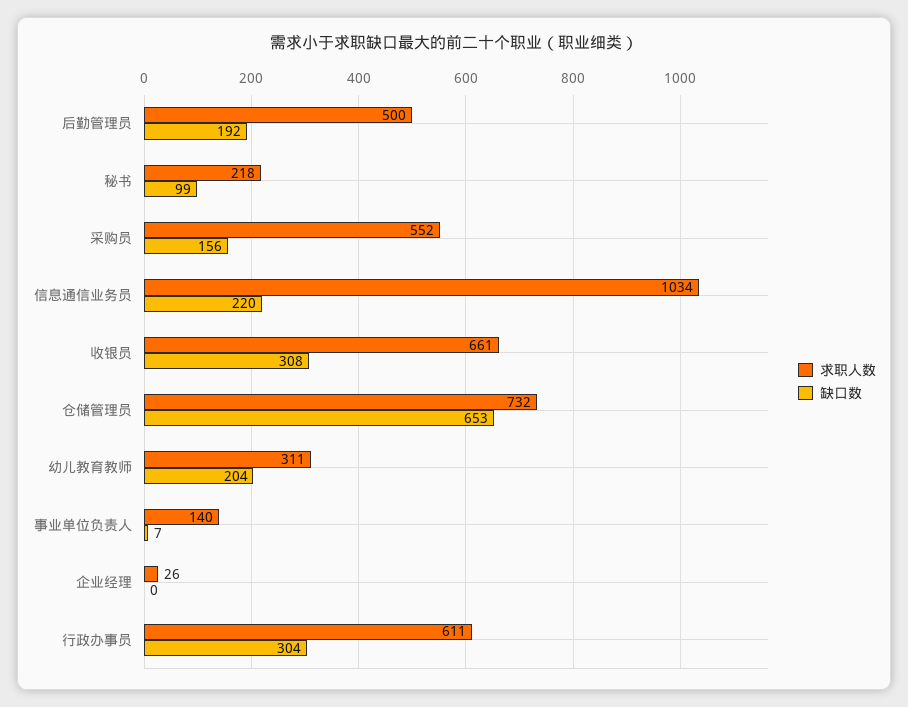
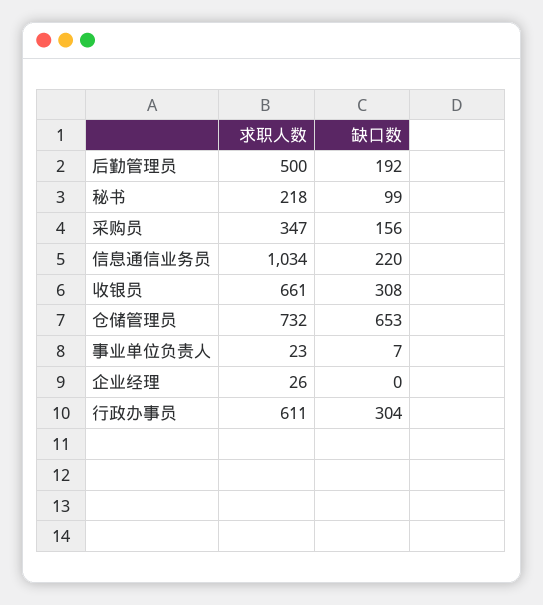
  {
    "求职人数": {
      "后勤管理员": 500,
      "秘书": 218,
-     "采购员": 552,
+     "采购员": 347,
      "信息通信业务员": 1034,
      "收银员": 661,
      "仓储管理员": 732,
-     "幼儿教育教师": 311,
-     "事业单位负责人": 140,
+     "事业单位负责人": 23,
      "企业经理": 26,
      "行政办事员": 611
    },
    "缺口数": {
      "后勤管理员": 192,
      "秘书": 99,
      "采购员": 156,
      "信息通信业务员": 220,
      "收银员": 308,
      "仓储管理员": 653,
-     "幼儿教育教师": 204,
      "事业单位负责人": 7,
      "企业经理": 0,
      "行政办事员": 304
    }
  }

